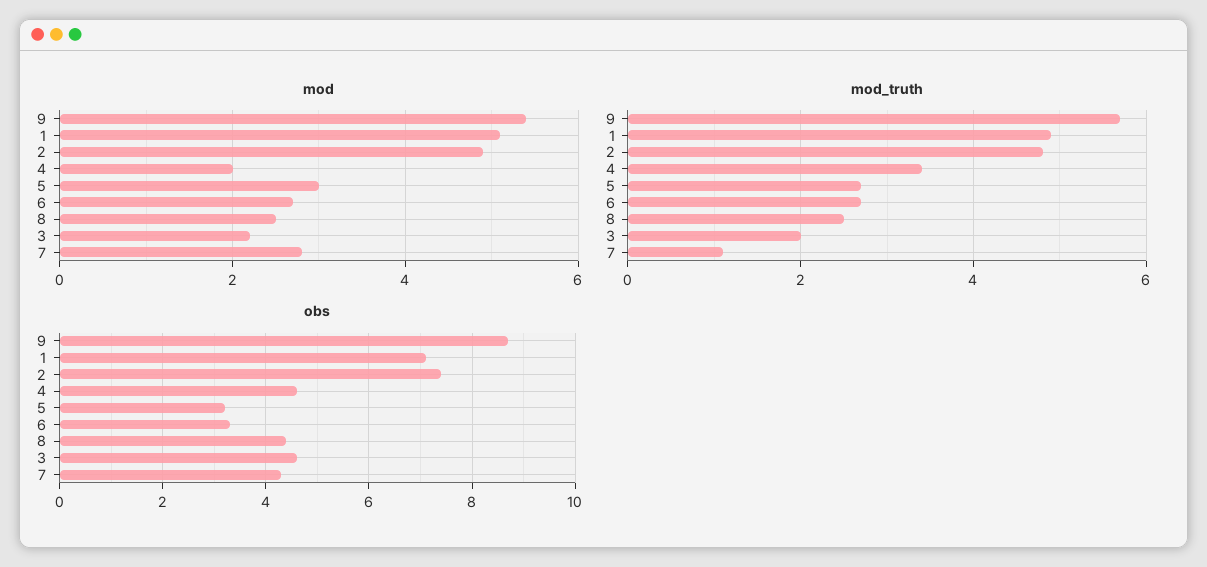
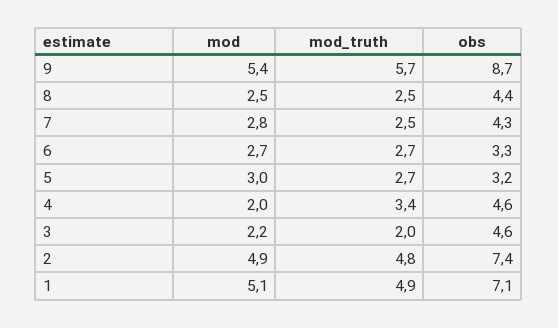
  {
    "mod": {
      "9": 5.4,
      "1": 5.1,
      "2": 4.9,
      "4": 2,
      "5": 3,
      "6": 2.7,
      "8": 2.5,
      "3": 2.2,
      "7": 2.8
    },
    "mod_truth": {
      "9": 5.7,
      "1": 4.9,
      "2": 4.8,
      "4": 3.4,
      "5": 2.7,
      "6": 2.7,
      "8": 2.5,
      "3": 2,
-     "7": 1
+     "7": 2.5
    },
    "obs": {
      "9": 8.7,
      "1": 7.1,
      "2": 7.4,
      "4": 4.6,
      "5": 3.2,
      "6": 3.3,
      "8": 4.4,
      "3": 4.6,
      "7": 4.3
    }
  }

